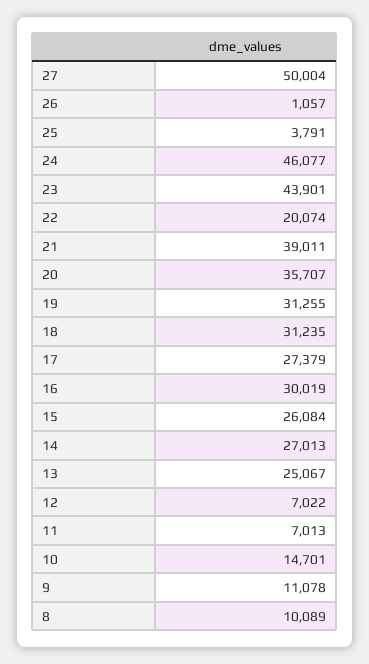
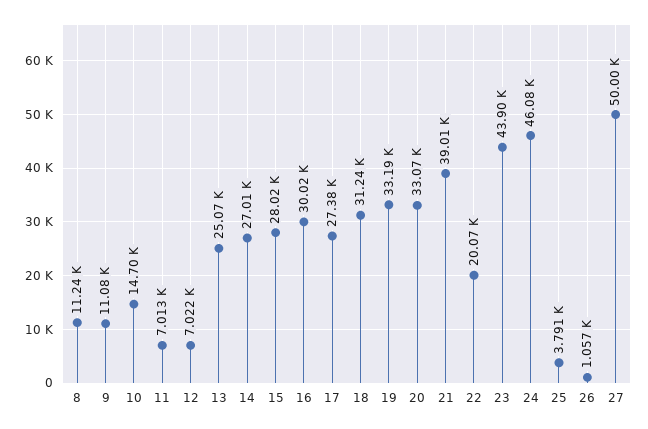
  {
    "27": 50004,
    "26": 1057,
    "25": 3791,
    "24": 46077,
    "23": 43901,
    "22": 20074,
    "21": 39011,
-   "20": 35707,
+   "20": 33070,
-   "19": 31255,
+   "19": 33190,
    "18": 31235,
    "17": 27379,
    "16": 30019,
-   "15": 26084,
+   "15": 28020,
    "14": 27013,
    "13": 25067,
    "12": 7022,
    "11": 7013,
    "10": 14701,
    "9": 11078,
-   "8": 10089
+   "8": 11240
  }

